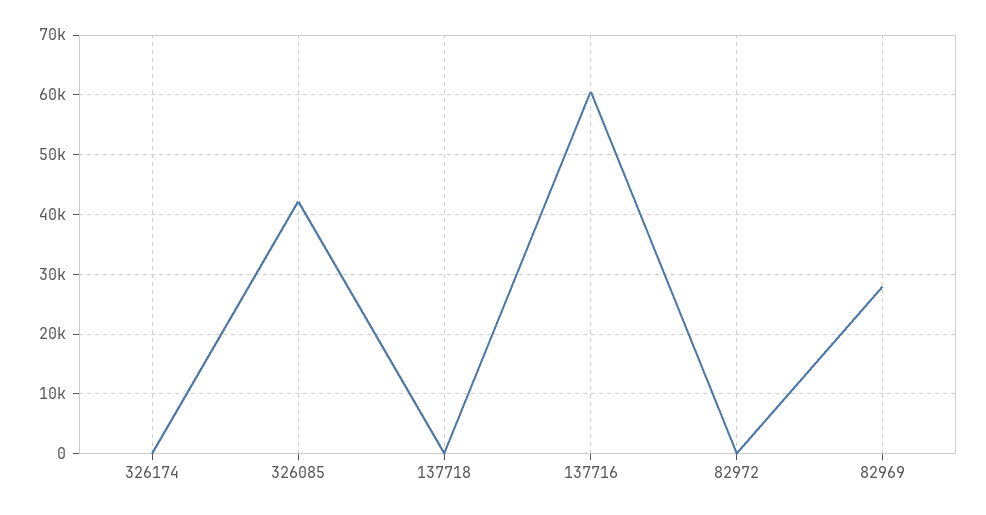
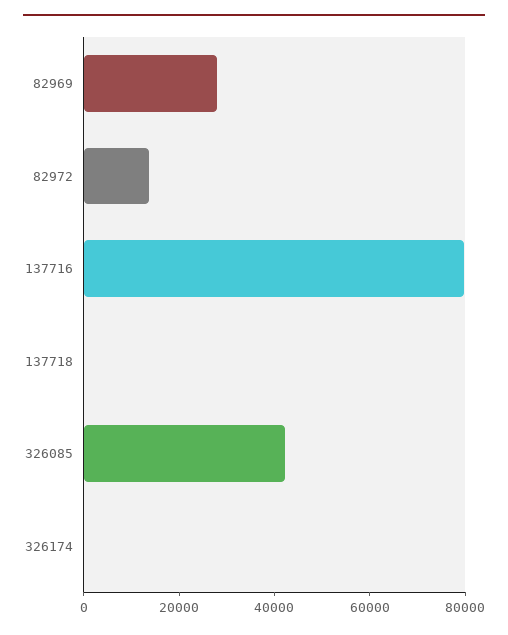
  {
    "326174": 0,
    "326085": 42000,
    "137718": 0,
-   "137716": 60000,
+   "137716": 80000,
-   "82972": 0,
+   "82972": 15000,
    "82969": 28000
  }

